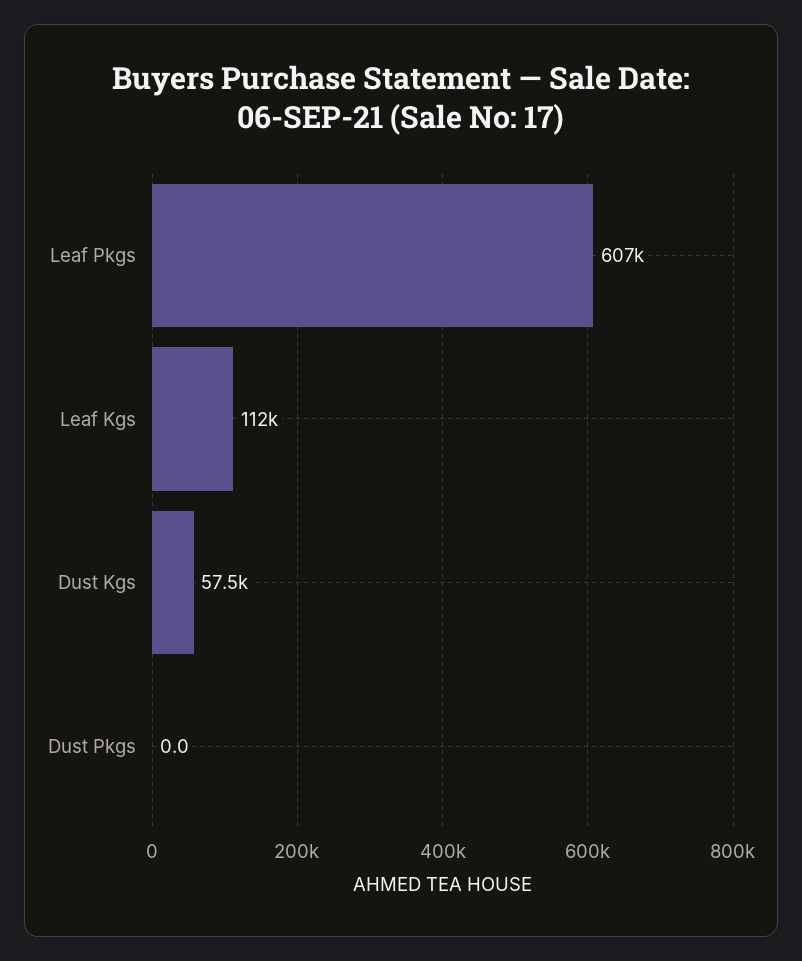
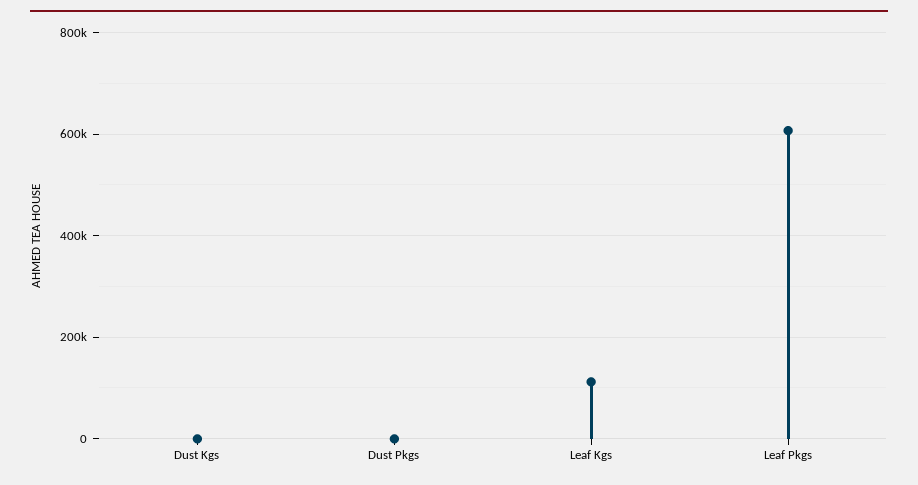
  {
    "Leaf Pkgs": 607000,
    "Leaf Kgs": 112000,
-   "Dust Kgs": 57500,
+   "Dust Kgs": 0,
    "Dust Pkgs": 0
  }

